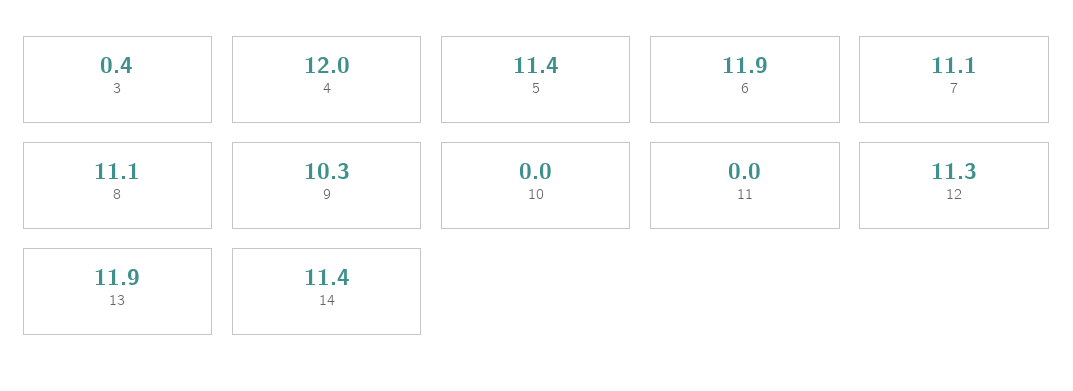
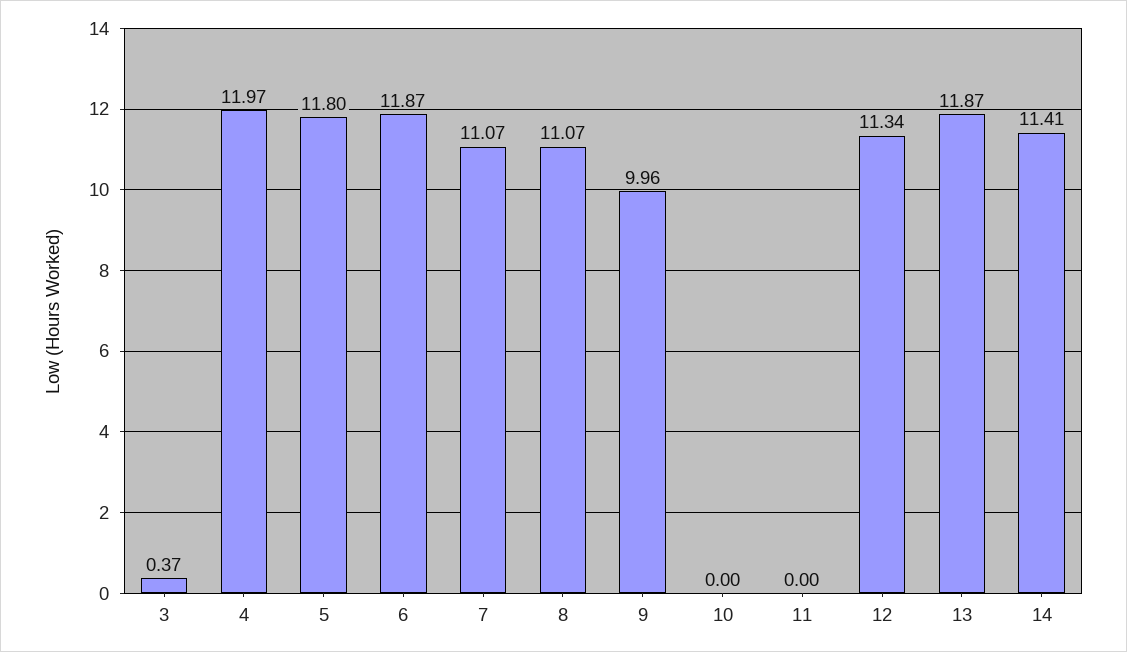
  {
    "3": 0.37,
    "4": 11.97,
-   "5": 11.4,
+   "5": 11.8,
    "6": 11.87,
    "7": 11.07,
    "8": 11.07,
-   "9": 10.3,
+   "9": 9.96,
    "10": 0,
    "11": 0,
    "12": 11.34,
    "13": 11.87,
    "14": 11.41
  }

